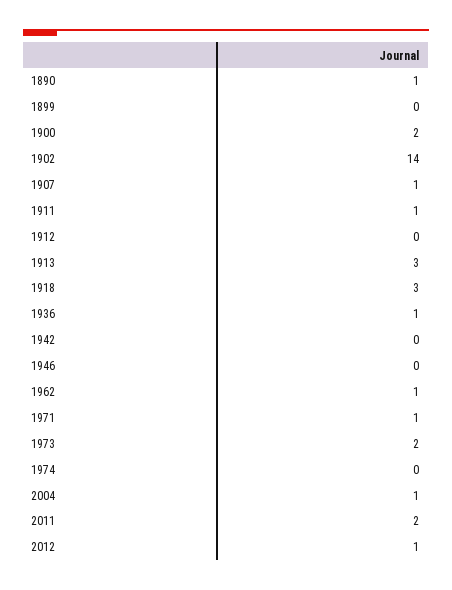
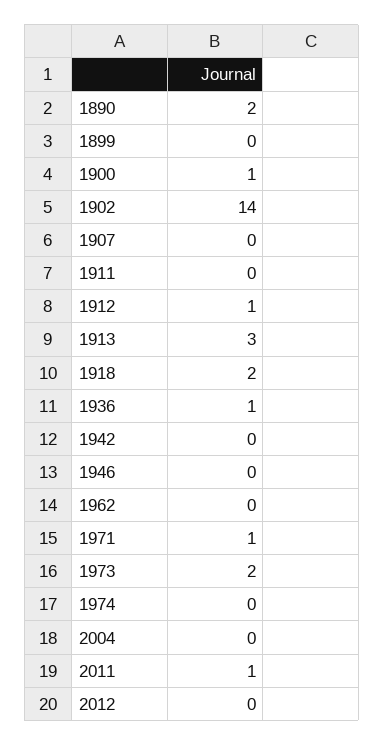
  {
-   "1890": 1,
+   "1890": 2,
    "1899": 0,
-   "1900": 2,
+   "1900": 1,
    "1902": 14,
-   "1907": 1,
+   "1907": 0,
-   "1911": 1,
+   "1911": 0,
-   "1912": 0,
+   "1912": 1,
    "1913": 3,
-   "1918": 3,
+   "1918": 2,
    "1936": 1,
    "1942": 0,
    "1946": 0,
-   "1962": 1,
+   "1962": 0,
    "1971": 1,
    "1973": 2,
    "1974": 0,
-   "2004": 1,
+   "2004": 0,
-   "2011": 2,
+   "2011": 1,
-   "2012": 1
+   "2012": 0
  }

